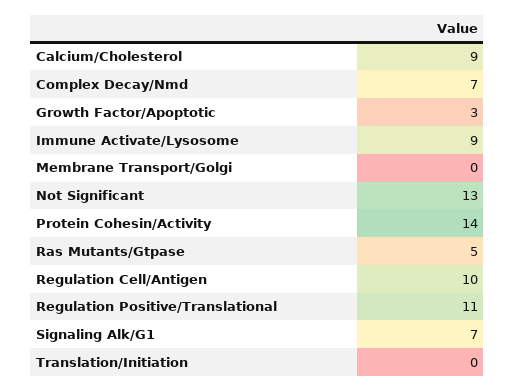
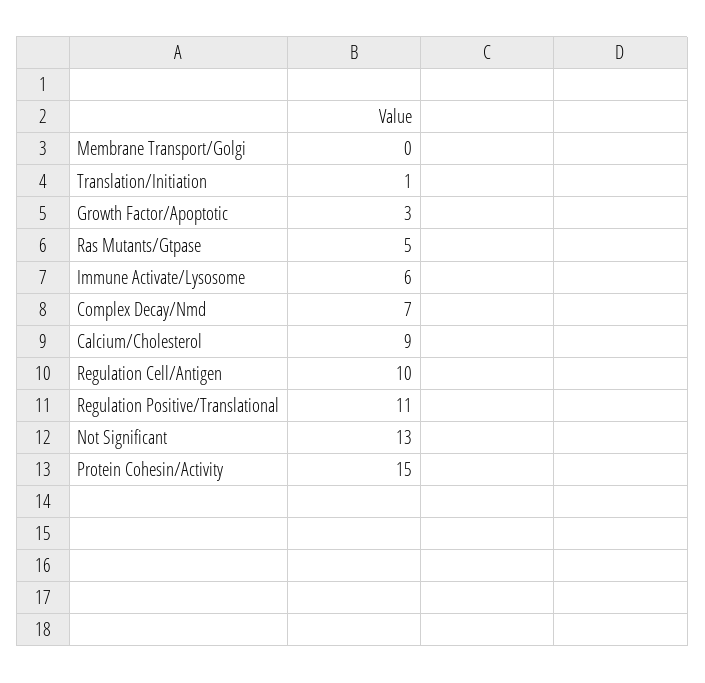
  {
    "Calcium/Cholesterol": 9,
    "Complex Decay/Nmd": 7,
    "Growth Factor/Apoptotic": 3,
-   "Immune Activate/Lysosome": 9,
+   "Immune Activate/Lysosome": 6,
    "Membrane Transport/Golgi": 0,
    "Not Significant": 13,
-   "Protein Cohesin/Activity": 14,
+   "Protein Cohesin/Activity": 15,
    "Ras Mutants/Gtpase": 5,
    "Regulation Cell/Antigen": 10,
    "Regulation Positive/Translational": 11,
-   "Signaling Alk/G1": 7,
-   "Translation/Initiation": 0
+   "Translation/Initiation": 1
  }

